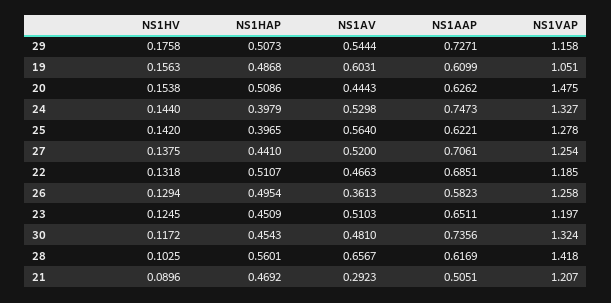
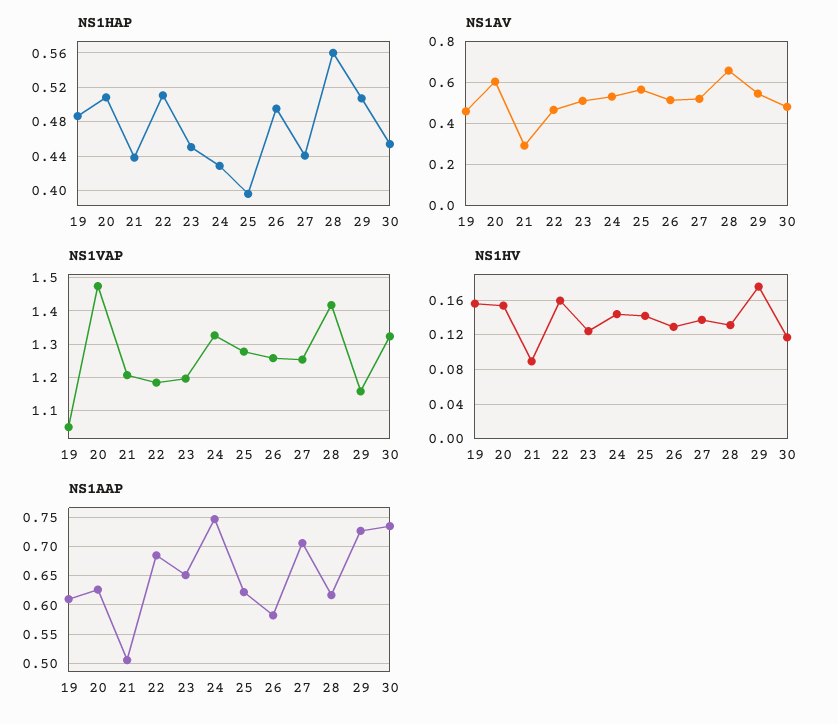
  {
    "NS1HV": {
      "29": 0.1758,
      "19": 0.1563,
      "20": 0.1538,
      "24": 0.144,
      "25": 0.142,
      "27": 0.1375,
-     "22": 0.1318,
+     "22": 0.16,
      "26": 0.1294,
      "23": 0.1245,
      "30": 0.1172,
-     "28": 0.1025,
+     "28": 0.13,
      "21": 0.0896
    },
    "NS1HAP": {
      "29": 0.5073,
      "19": 0.4868,
      "20": 0.5086,
-     "24": 0.3979,
+     "24": 0.43,
      "25": 0.3965,
      "27": 0.441,
      "22": 0.5107,
      "26": 0.4954,
      "23": 0.4509,
      "30": 0.4543,
      "28": 0.5601,
-     "21": 0.4692
+     "21": 0.44
    },
    "NS1AV": {
      "29": 0.5444,
-     "19": 0.6031,
+     "19": 0.45,
-     "20": 0.4443,
+     "20": 0.6,
      "24": 0.5298,
      "25": 0.564,
      "27": 0.52,
      "22": 0.4663,
-     "26": 0.3613,
+     "26": 0.5,
      "23": 0.5103,
      "30": 0.481,
      "28": 0.6567,
      "21": 0.2923
    },
    "NS1AAP": {
      "29": 0.7271,
      "19": 0.6099,
      "20": 0.6262,
      "24": 0.7473,
      "25": 0.6221,
      "27": 0.7061,
      "22": 0.6851,
      "26": 0.5823,
      "23": 0.6511,
      "30": 0.7356,
      "28": 0.6169,
      "21": 0.5051
    },
    "NS1VAP": {
      "29": 1.158,
      "19": 1.051,
      "20": 1.475,
      "24": 1.327,
      "25": 1.278,
      "27": 1.254,
      "22": 1.185,
      "26": 1.258,
      "23": 1.197,
      "30": 1.324,
      "28": 1.418,
      "21": 1.207
    }
  }

